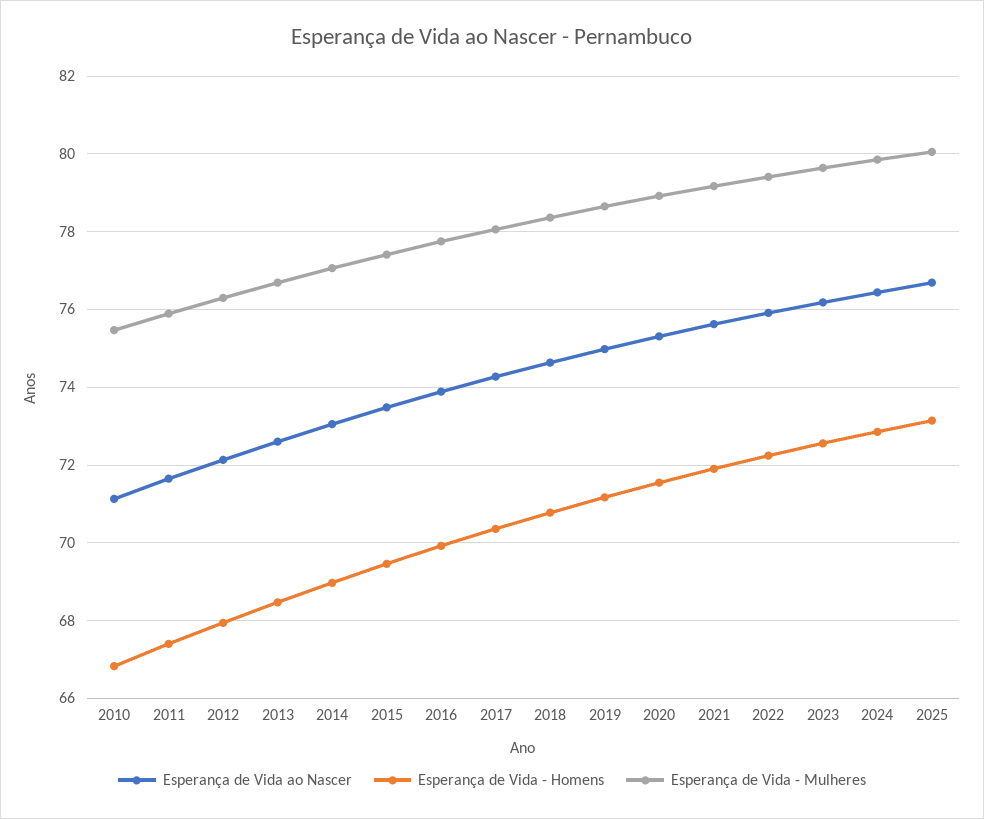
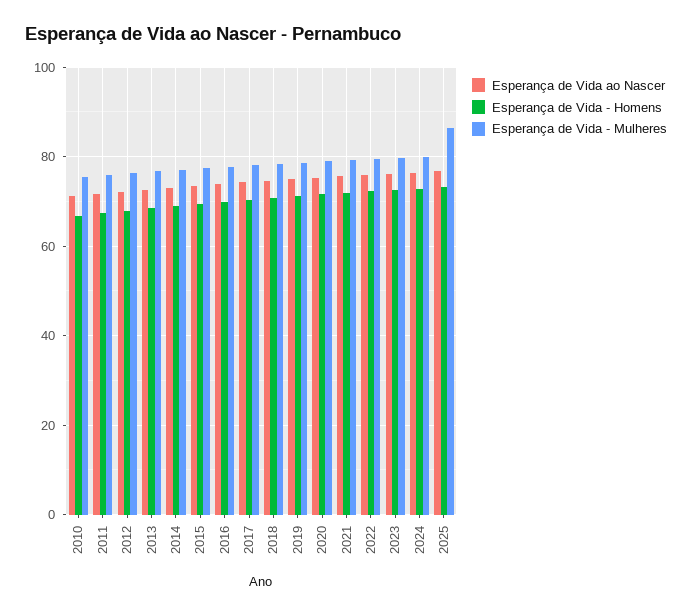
  {
    "Esperança de Vida ao Nascer": {
      "2010": 71.2,
      "2011": 71.6,
      "2012": 72.2,
      "2013": 72.6,
      "2014": 73,
      "2015": 73.4,
      "2016": 73.8,
      "2017": 74.2,
      "2018": 74.6,
      "2019": 75,
      "2020": 75.4,
      "2021": 75.6,
      "2022": 76,
      "2023": 76.2,
      "2024": 76.4,
      "2025": 76.6
    },
    "Esperança de Vida - Homens": {
      "2010": 66.8,
      "2011": 67.4,
      "2012": 68,
      "2013": 68.4,
      "2014": 69,
      "2015": 69.4,
      "2016": 70,
      "2017": 70.4,
      "2018": 70.8,
      "2019": 71.2,
      "2020": 71.6,
      "2021": 72,
      "2022": 72.2,
      "2023": 72.6,
      "2024": 72.8,
      "2025": 73.2
    },
    "Esperança de Vida - Mulheres": {
      "2010": 75.4,
      "2011": 75.8,
      "2012": 76.4,
      "2013": 76.6,
      "2014": 77,
      "2015": 77.4,
      "2016": 77.8,
      "2017": 78,
      "2018": 78.4,
      "2019": 78.6,
      "2020": 79,
      "2021": 79.2,
      "2022": 79.4,
      "2023": 79.6,
      "2024": 79.8,
-     "2025": 80
+     "2025": 86
    }
  }

